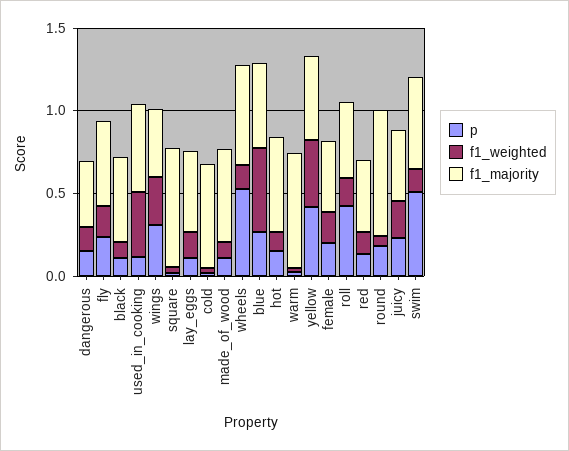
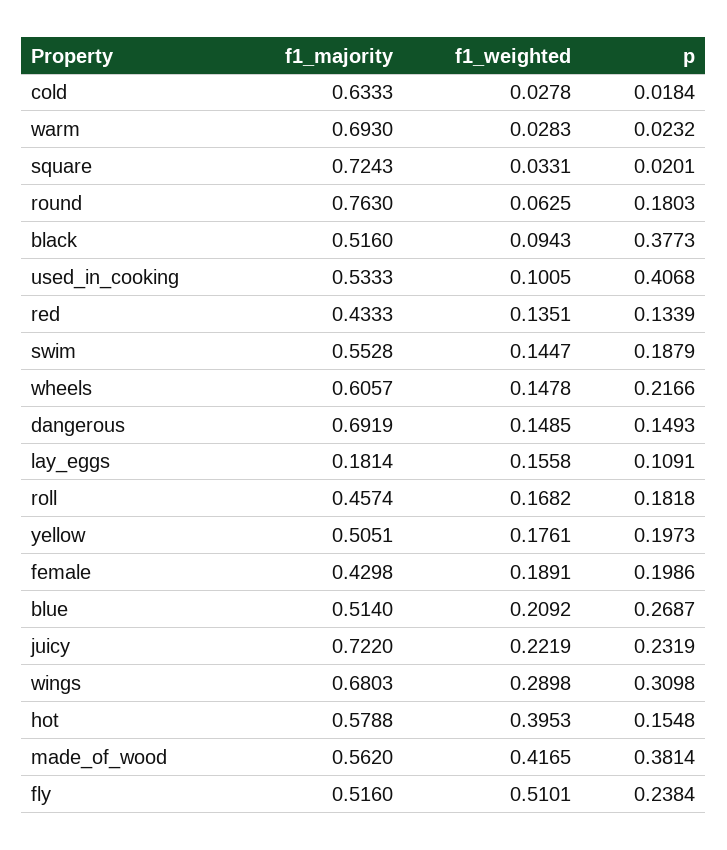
  {
    "p": {
      "dangerous": 0.1493,
      "fly": 0.2384,
-     "black": 0.1,
+     "black": 0.3773,
-     "used_in_cooking": 0.1,
+     "used_in_cooking": 0.4068,
      "wings": 0.3098,
      "square": 0.0201,
      "lay_eggs": 0.1091,
      "cold": 0.0184,
-     "made_of_wood": 0.1,
+     "made_of_wood": 0.3814,
-     "wheels": 0.5,
+     "wheels": 0.2166,
      "blue": 0.2687,
      "hot": 0.1548,
      "warm": 0.0232,
-     "yellow": 0.4,
+     "yellow": 0.1973,
      "female": 0.1986,
-     "roll": 0.4,
+     "roll": 0.1818,
      "red": 0.1339,
      "round": 0.1803,
      "juicy": 0.2319,
-     "swim": 0.5
+     "swim": 0.1879
    },
    "f1_weighted": {
      "dangerous": 0.1485,
-     "fly": 0.2,
+     "fly": 0.5101,
      "black": 0.0943,
-     "used_in_cooking": 0.4,
+     "used_in_cooking": 0.1005,
      "wings": 0.2898,
      "square": 0.0331,
      "lay_eggs": 0.1558,
      "cold": 0.0278,
-     "made_of_wood": 0.1,
+     "made_of_wood": 0.4165,
      "wheels": 0.1478,
-     "blue": 0.5,
+     "blue": 0.2092,
-     "hot": 0.1,
+     "hot": 0.3953,
      "warm": 0.0283,
-     "yellow": 0.4,
+     "yellow": 0.1761,
      "female": 0.1891,
      "roll": 0.1682,
      "red": 0.1351,
      "round": 0.0625,
      "juicy": 0.2219,
      "swim": 0.1447
    },
    "f1_majority": {
-     "dangerous": 0.4,
+     "dangerous": 0.6919,
      "fly": 0.516,
      "black": 0.516,
      "used_in_cooking": 0.5333,
-     "wings": 0.4,
+     "wings": 0.6803,
      "square": 0.7243,
-     "lay_eggs": 0.5,
+     "lay_eggs": 0.1814,
      "cold": 0.6333,
      "made_of_wood": 0.562,
      "wheels": 0.6057,
      "blue": 0.514,
      "hot": 0.5788,
      "warm": 0.693,
      "yellow": 0.5051,
      "female": 0.4298,
      "roll": 0.4574,
      "red": 0.4333,
      "round": 0.763,
-     "juicy": 0.4,
+     "juicy": 0.722,
      "swim": 0.5528
    }
  }

